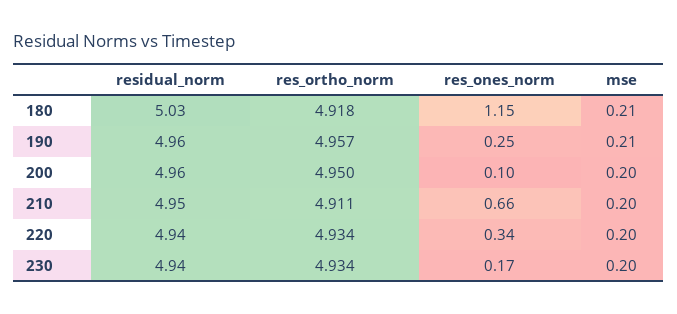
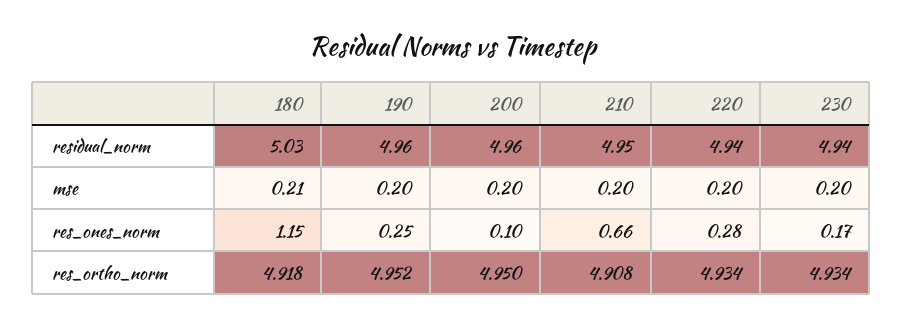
  {
    "residual_norm": {
      "180": 5.03,
      "190": 4.96,
      "200": 4.96,
      "210": 4.95,
      "220": 4.94,
      "230": 4.94
    },
    "res_ortho_norm": {
      "180": 4.918,
-     "190": 4.957,
+     "190": 4.952,
      "200": 4.95,
-     "210": 4.911,
+     "210": 4.908,
      "220": 4.934,
      "230": 4.934
    },
    "res_ones_norm": {
      "180": 1.15,
      "190": 0.25,
      "200": 0.1,
      "210": 0.66,
-     "220": 0.34,
+     "220": 0.28,
      "230": 0.17
    },
    "mse": {
      "180": 0.21,
-     "190": 0.21,
+     "190": 0.2,
      "200": 0.2,
      "210": 0.2,
      "220": 0.2,
      "230": 0.2
    }
  }

